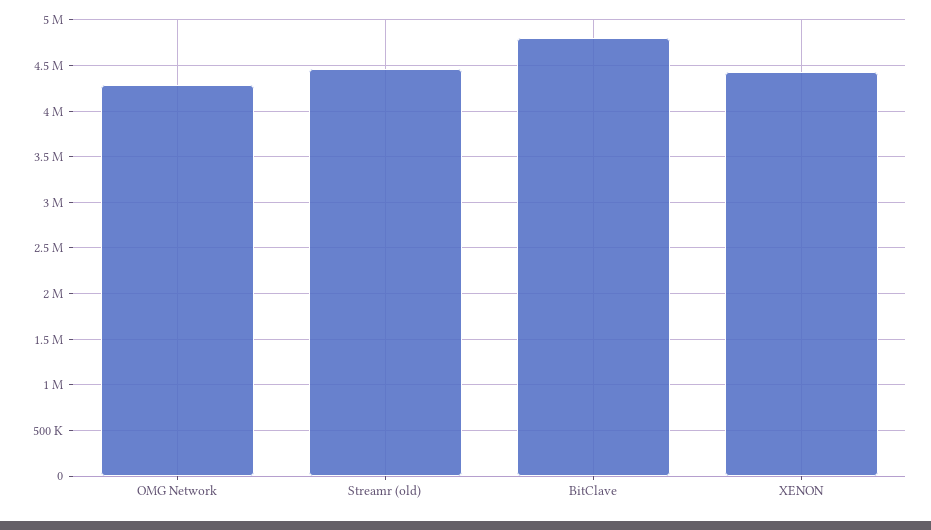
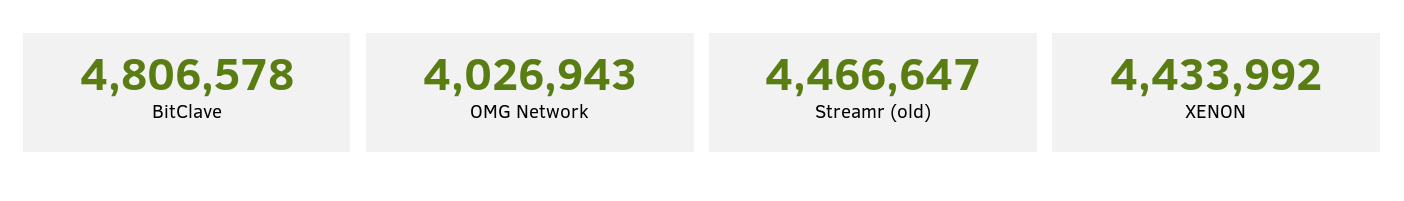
  {
-   "OMG Network": 4300000,
+   "OMG Network": 4026943,
    "Streamr (old)": 4466647,
    "BitClave": 4806578,
    "XENON": 4433992
  }

